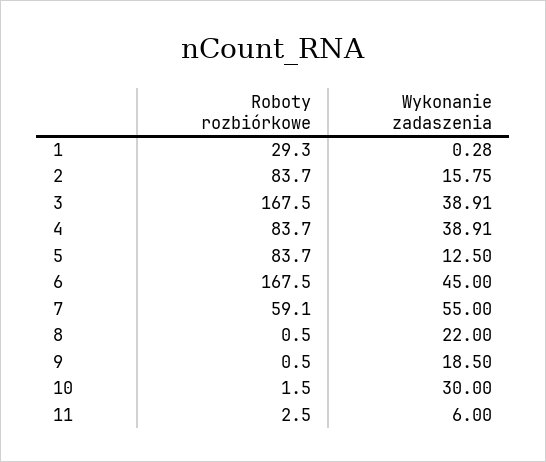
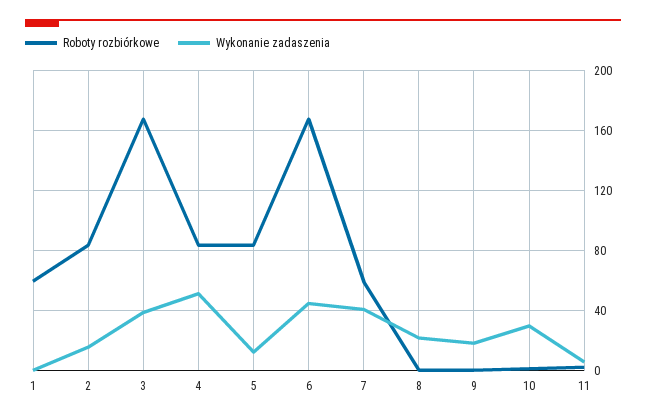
  {
    "Roboty rozbiórkowe": {
-     "1": 29.3,
+     "1": 60,
      "2": 83.7,
      "3": 167.5,
      "4": 83.7,
      "5": 83.7,
      "6": 167.5,
      "7": 59.1,
      "8": 0.5,
      "9": 0.5,
      "10": 1.5,
      "11": 2.5
    },
    "Wykonanie zadaszenia": {
      "1": 0.28,
      "2": 15.75,
      "3": 38.91,
-     "4": 38.91,
+     "4": 50,
      "5": 12.5,
      "6": 45,
-     "7": 55,
+     "7": 40,
      "8": 22,
      "9": 18.5,
      "10": 30,
      "11": 6
    }
  }

